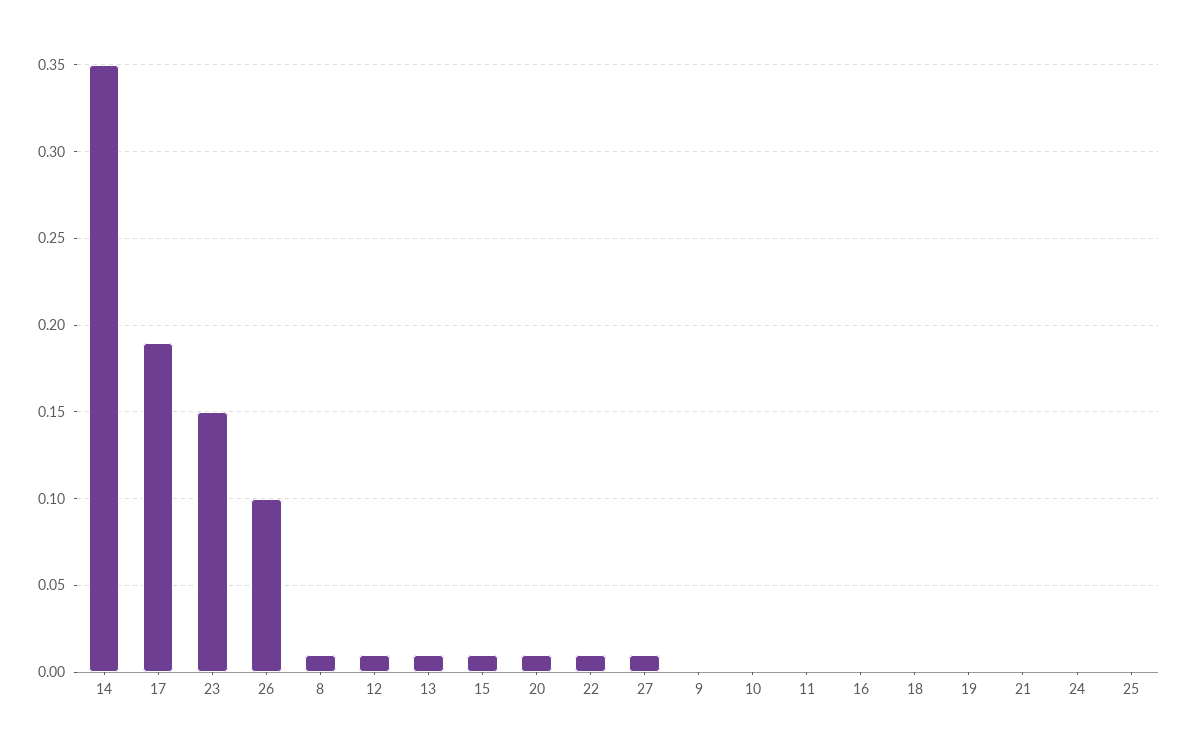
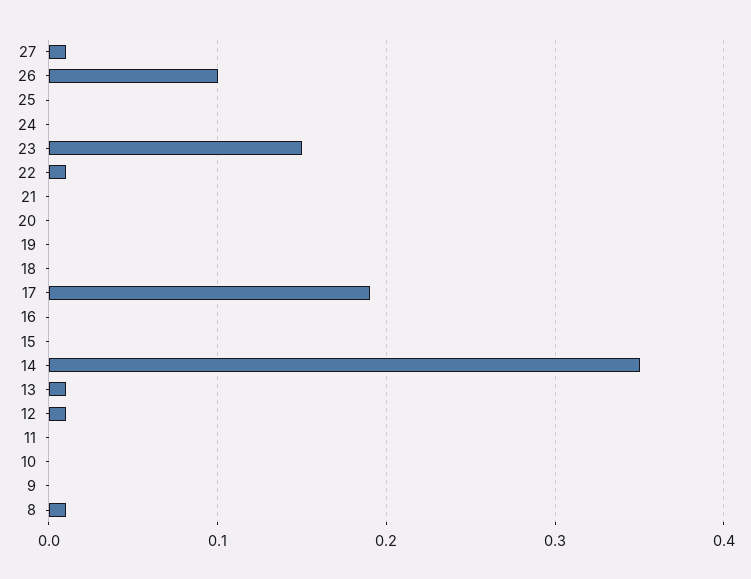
  {
    "14": 0.35,
    "17": 0.19,
    "23": 0.15,
    "26": 0.1,
    "8": 0.01,
    "12": 0.01,
    "13": 0.01,
-   "15": 0.01,
+   "15": 0,
-   "20": 0.01,
+   "20": 0,
    "22": 0.01,
    "27": 0.01,
    "9": 0,
    "10": 0,
    "11": 0,
    "16": 0,
    "18": 0,
    "19": 0,
    "21": 0,
    "24": 0,
    "25": 0
  }

